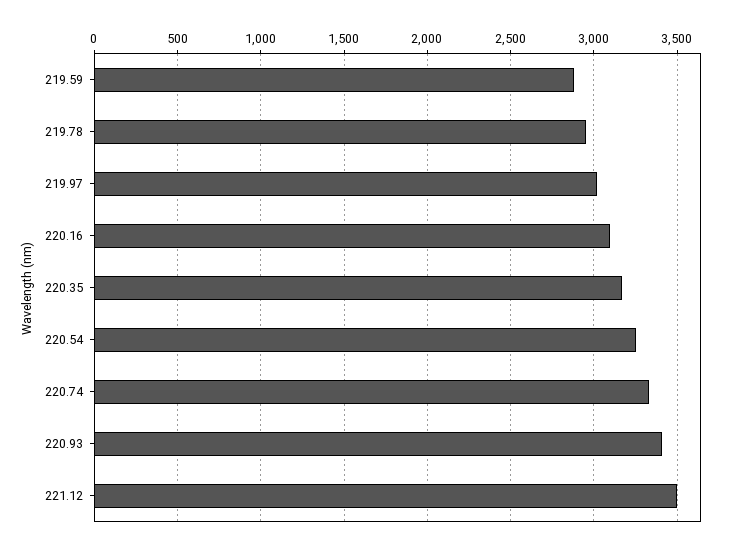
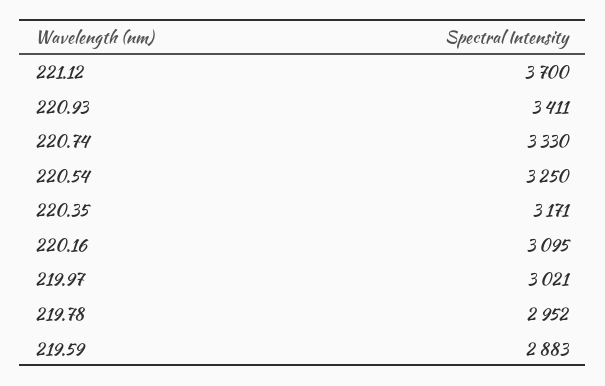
  {
    "219.59": 2883,
    "219.78": 2952,
    "219.97": 3021,
    "220.16": 3095,
    "220.35": 3171,
    "220.54": 3250,
    "220.74": 3330,
    "220.93": 3411,
-   "221.12": 3500
+   "221.12": 3700
  }

